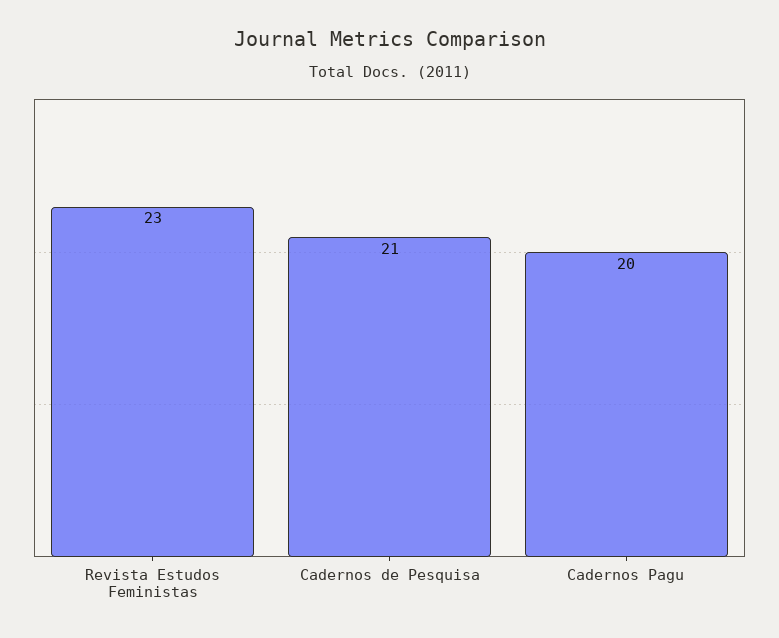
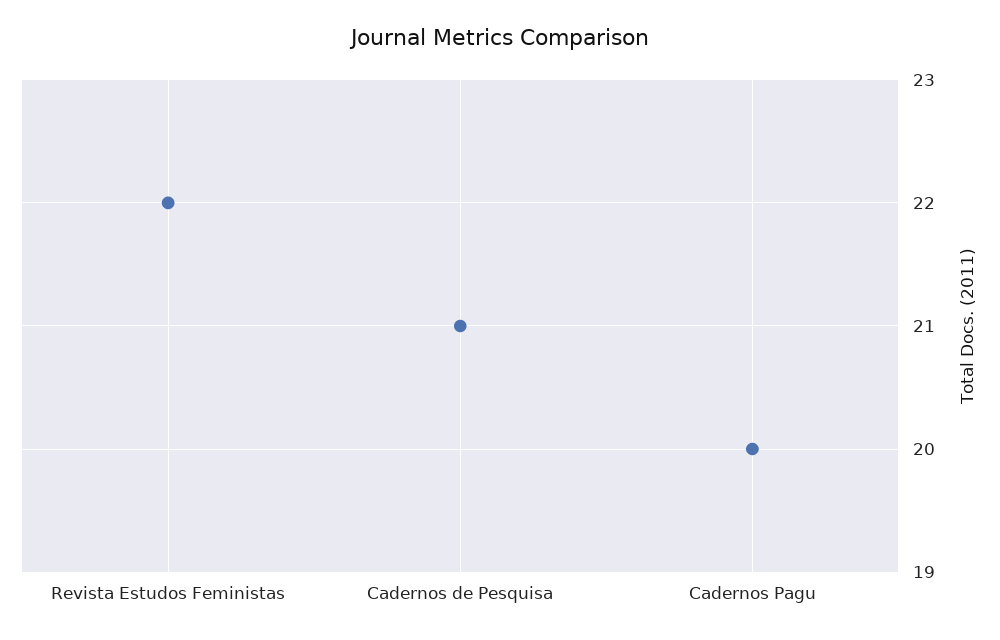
  {
-   "Revista Estudos Feministas": 23,
+   "Revista Estudos Feministas": 22,
    "Cadernos de Pesquisa": 21,
    "Cadernos Pagu": 20
  }

